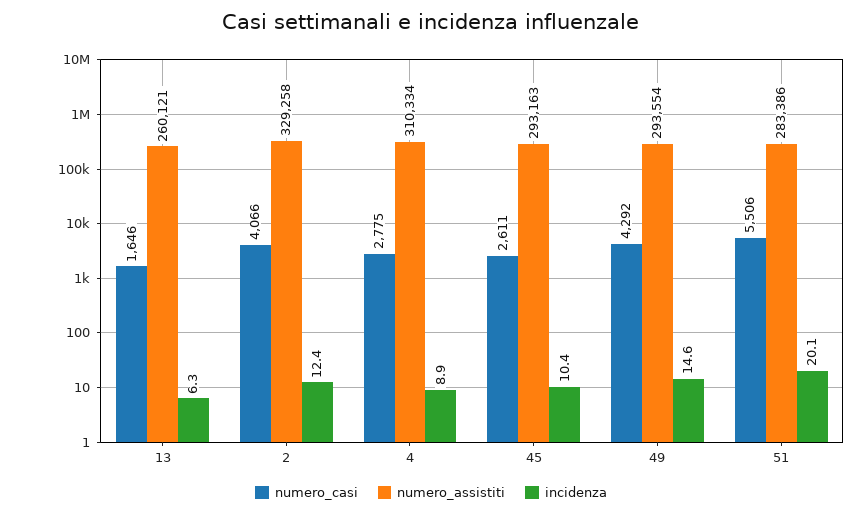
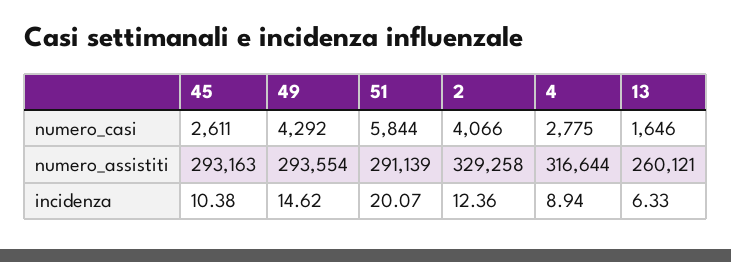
  {
    "numero_casi": {
      "13": 1646,
      "2": 4066,
      "4": 2775,
      "45": 2611,
      "49": 4292,
-     "51": 5506
+     "51": 5844
    },
    "numero_assistiti": {
      "13": 260121,
      "2": 329258,
-     "4": 310334,
+     "4": 316644,
      "45": 293163,
      "49": 293554,
-     "51": 283386
+     "51": 291139
    },
    "incidenza": {
      "13": 6.33,
      "2": 12.36,
      "4": 8.94,
      "45": 10.38,
      "49": 14.62,
      "51": 20.07
    }
  }

